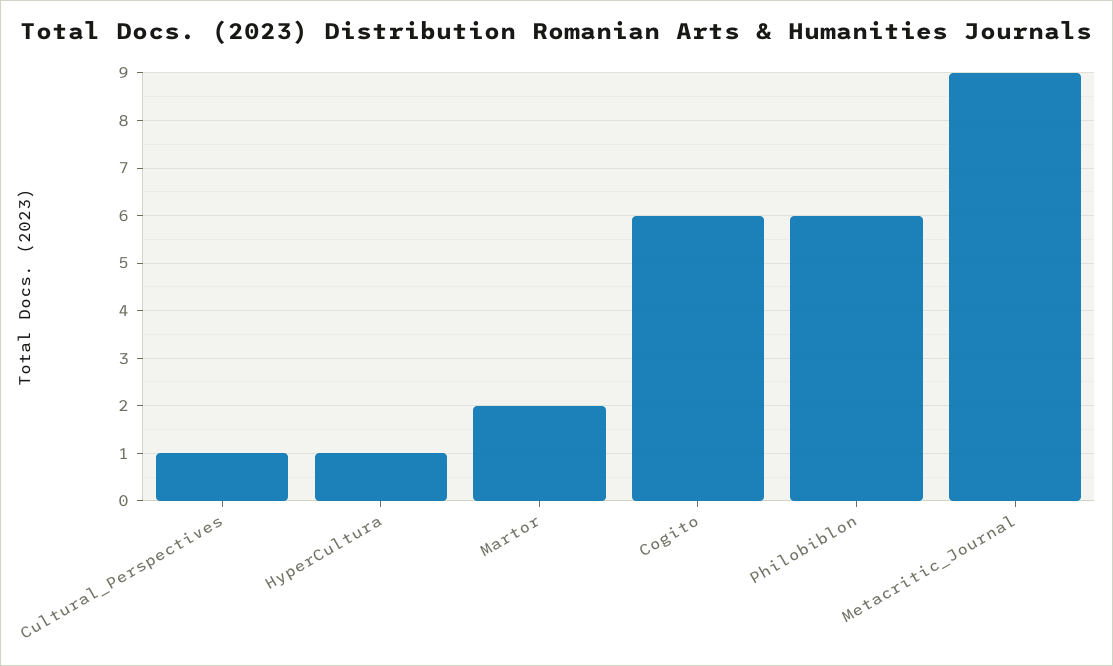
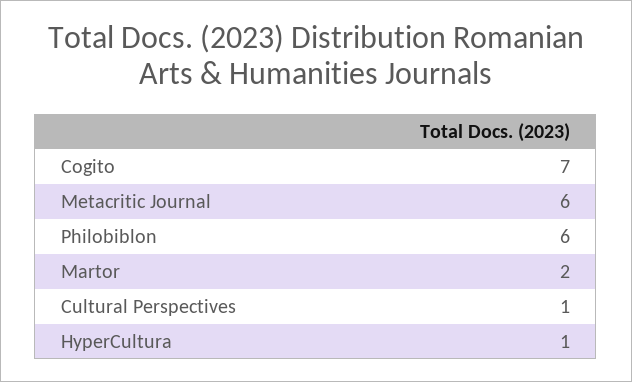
  {
    "Cultural_Perspectives": 1,
    "HyperCultura": 1,
    "Martor": 2,
-   "Cogito": 6,
+   "Cogito": 7,
    "Philobiblon": 6,
-   "Metacritic_Journal": 9
+   "Metacritic_Journal": 6
  }

